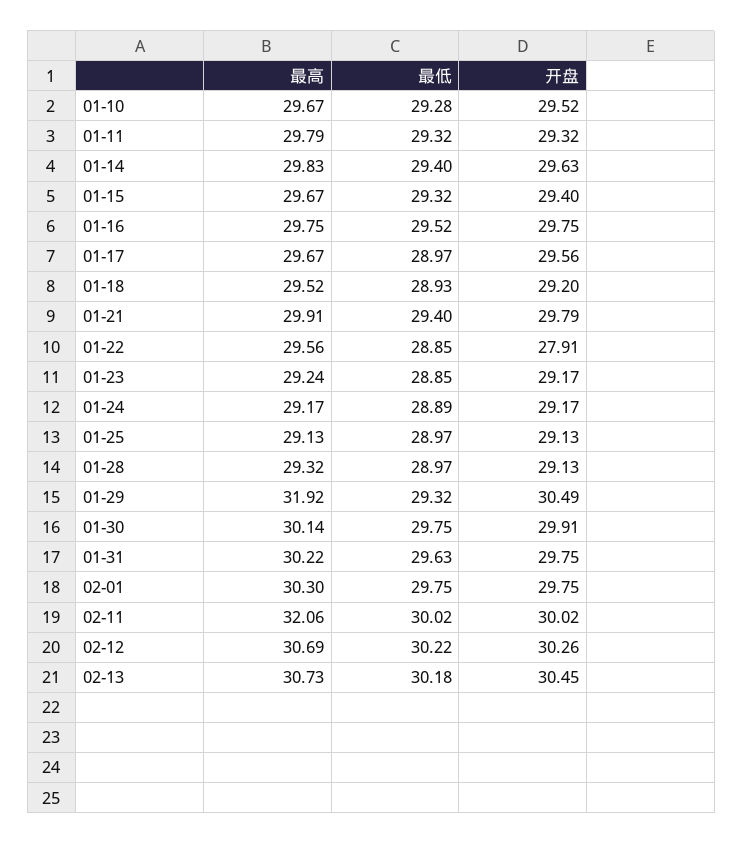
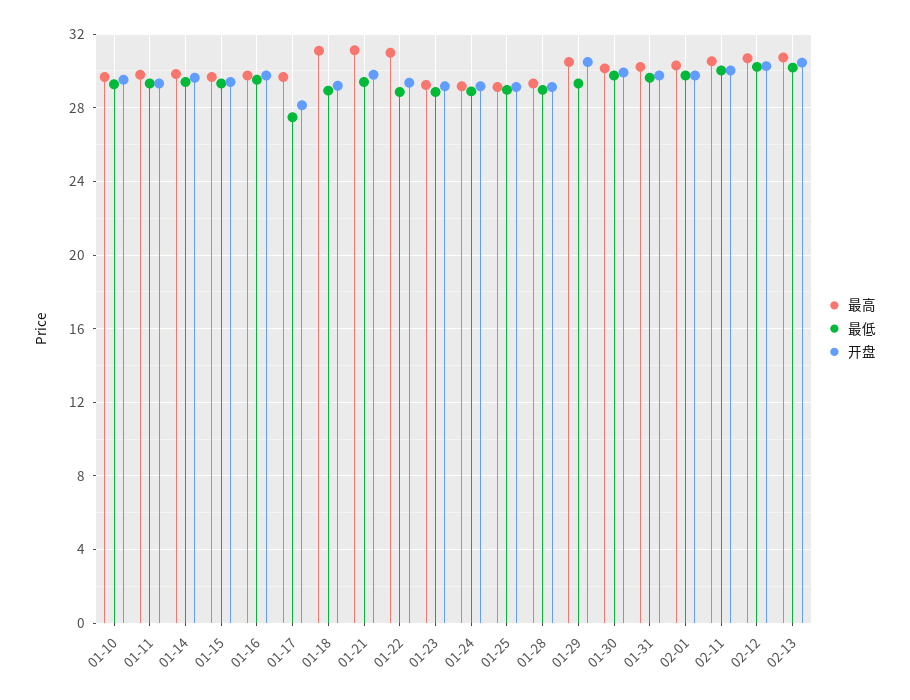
  {
    "最高": {
      "01-10": 29.67,
      "01-11": 29.79,
      "01-14": 29.83,
      "01-15": 29.67,
      "01-16": 29.75,
      "01-17": 29.67,
-     "01-18": 29.52,
+     "01-18": 31,
-     "01-21": 29.91,
+     "01-21": 31,
-     "01-22": 29.56,
+     "01-22": 31,
      "01-23": 29.24,
      "01-24": 29.17,
      "01-25": 29.13,
      "01-28": 29.32,
-     "01-29": 31.92,
+     "01-29": 30.5,
      "01-30": 30.14,
      "01-31": 30.22,
      "02-01": 30.3,
-     "02-11": 32.06,
+     "02-11": 30.5,
      "02-12": 30.69,
      "02-13": 30.73
    },
    "最低": {
      "01-10": 29.28,
      "01-11": 29.32,
      "01-14": 29.4,
      "01-15": 29.32,
      "01-16": 29.52,
-     "01-17": 28.97,
+     "01-17": 27.5,
      "01-18": 28.93,
      "01-21": 29.4,
      "01-22": 28.85,
      "01-23": 28.85,
      "01-24": 28.89,
      "01-25": 28.97,
      "01-28": 28.97,
      "01-29": 29.32,
      "01-30": 29.75,
      "01-31": 29.63,
      "02-01": 29.75,
      "02-11": 30.02,
      "02-12": 30.22,
      "02-13": 30.18
    },
    "开盘": {
      "01-10": 29.52,
      "01-11": 29.32,
      "01-14": 29.63,
      "01-15": 29.4,
      "01-16": 29.75,
-     "01-17": 29.56,
+     "01-17": 28,
      "01-18": 29.2,
      "01-21": 29.79,
-     "01-22": 27.91,
+     "01-22": 29.5,
      "01-23": 29.17,
      "01-24": 29.17,
      "01-25": 29.13,
      "01-28": 29.13,
      "01-29": 30.49,
      "01-30": 29.91,
      "01-31": 29.75,
      "02-01": 29.75,
      "02-11": 30.02,
      "02-12": 30.26,
      "02-13": 30.45
    }
  }

